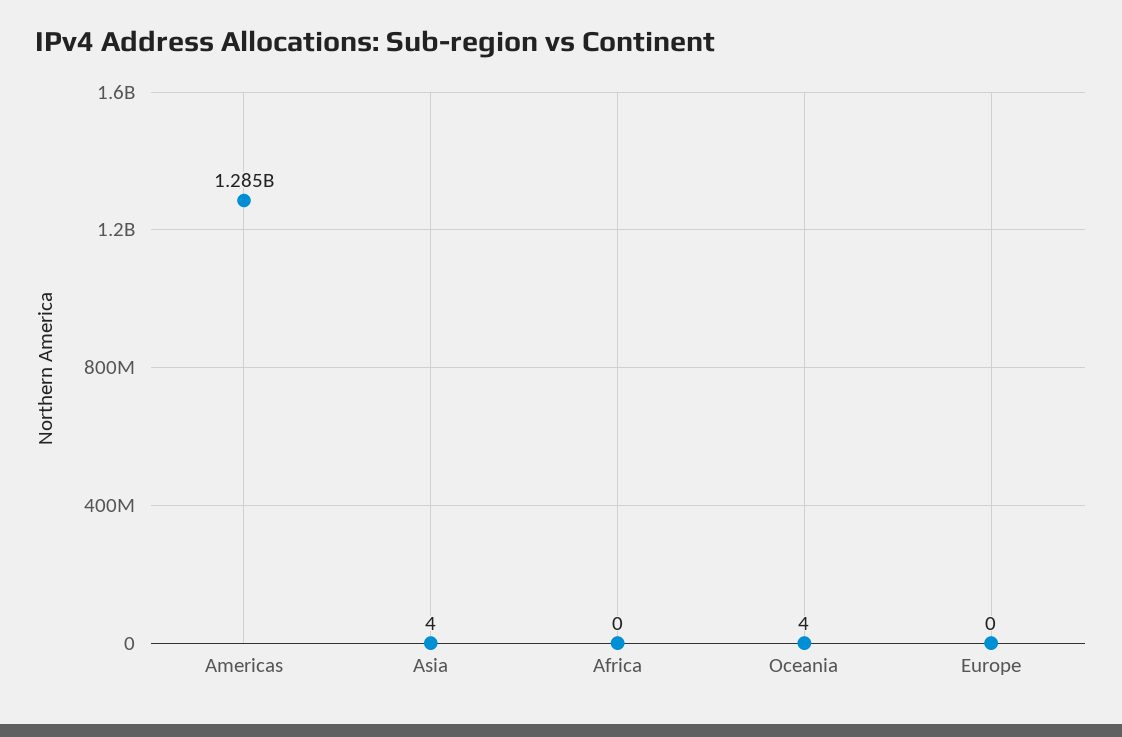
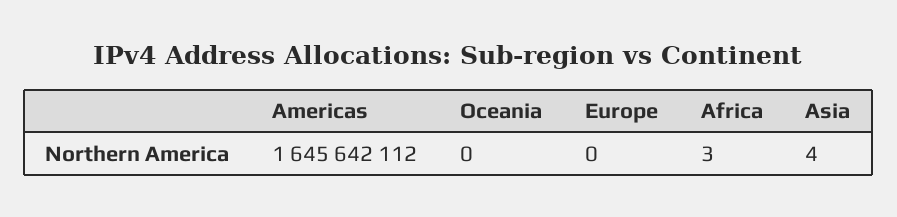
  {
-   "Americas": 1285000000,
+   "Americas": 1645642112,
    "Asia": 4,
-   "Africa": 0,
+   "Africa": 3,
-   "Oceania": 4,
+   "Oceania": 0,
    "Europe": 0
  }

